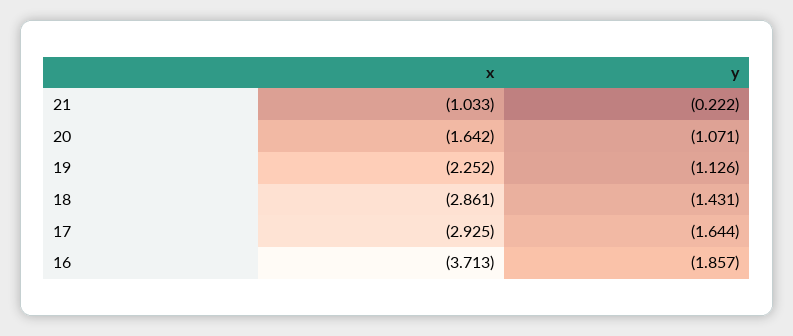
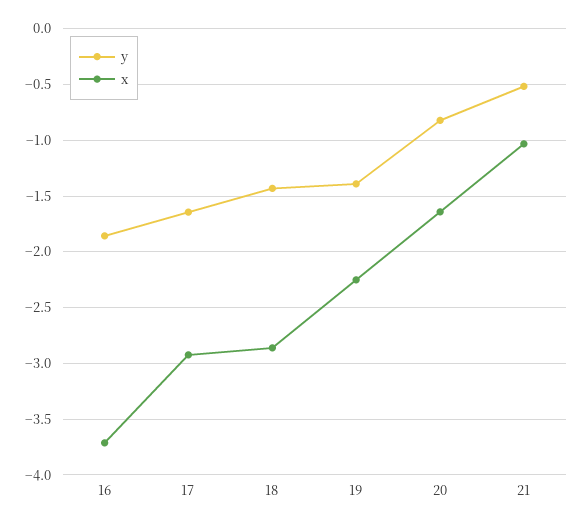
  {
    "x": {
      "21": -1.033,
      "20": -1.642,
      "19": -2.252,
      "18": -2.861,
      "17": -2.925,
      "16": -3.713
    },
    "y": {
-     "21": -0.222,
+     "21": -0.5,
-     "20": -1.071,
+     "20": -0.8,
-     "19": -1.126,
+     "19": -1.4,
      "18": -1.431,
      "17": -1.644,
      "16": -1.857
    }
  }

